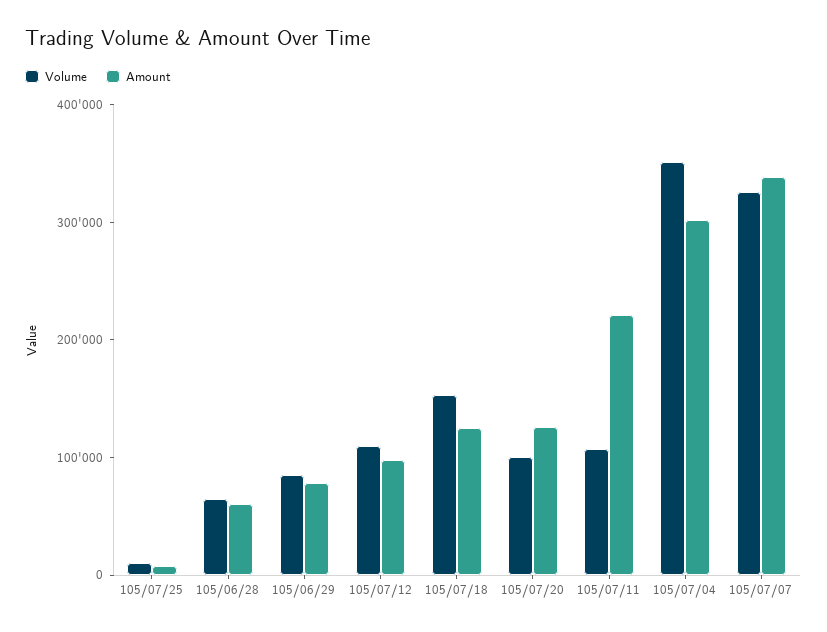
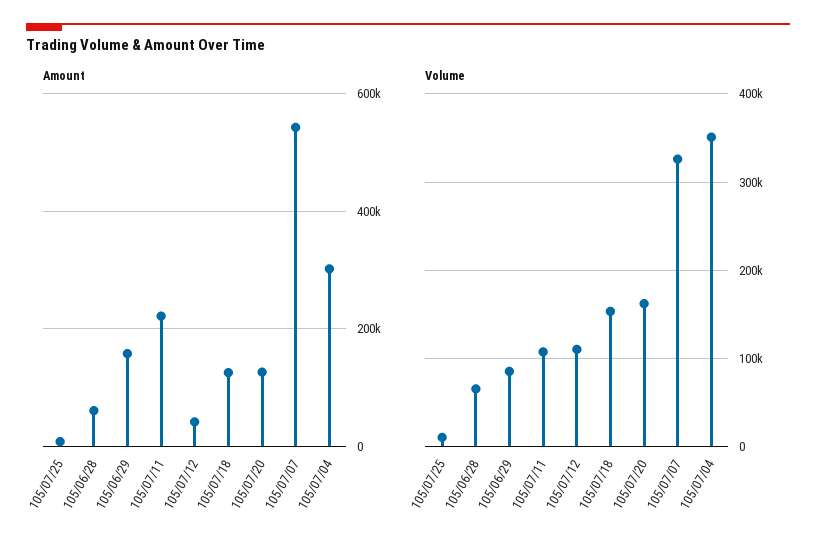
  {
    "Volume": {
      "105/07/25": 10000,
      "105/06/28": 70000,
      "105/06/29": 90000,
      "105/07/12": 110000,
      "105/07/18": 150000,
-     "105/07/20": 100000,
+     "105/07/20": 160000,
      "105/07/11": 110000,
      "105/07/04": 350000,
      "105/07/07": 330000
    },
    "Amount": {
      "105/07/25": 0,
      "105/06/28": 60000,
-     "105/06/29": 80000,
+     "105/06/29": 160000,
-     "105/07/12": 100000,
+     "105/07/12": 40000,
      "105/07/18": 120000,
      "105/07/20": 120000,
      "105/07/11": 220000,
      "105/07/04": 300000,
-     "105/07/07": 340000
+     "105/07/07": 540000
    }
  }

